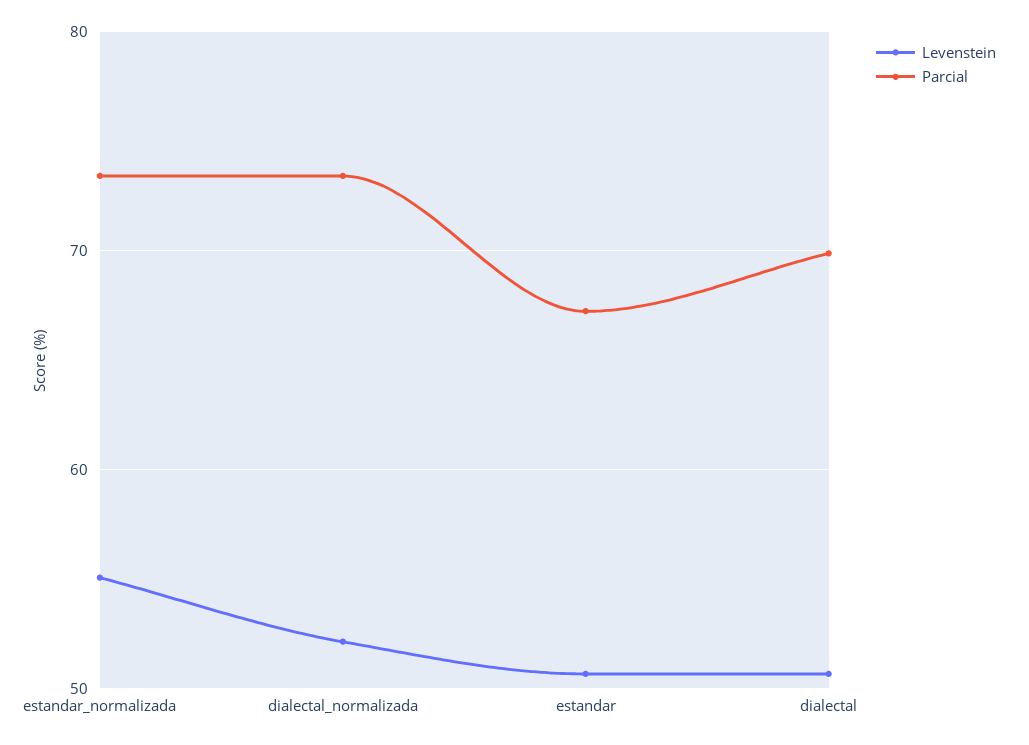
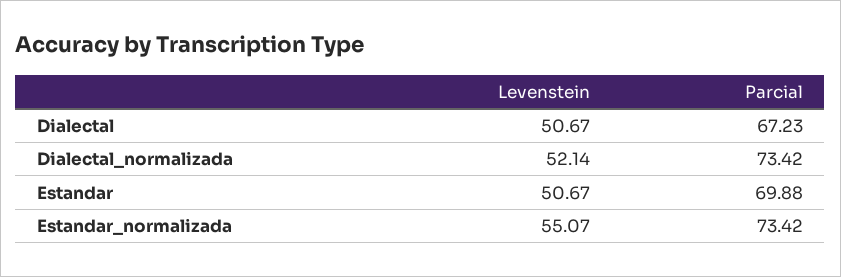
  {
    "Levenstein": {
      "estandar_normalizada": 55.07,
      "dialectal_normalizada": 52.14,
      "estandar": 50.67,
      "dialectal": 50.67
    },
    "Parcial": {
      "estandar_normalizada": 73.42,
      "dialectal_normalizada": 73.42,
-     "estandar": 67,
+     "estandar": 69.88,
-     "dialectal": 70
+     "dialectal": 67.23
    }
  }

